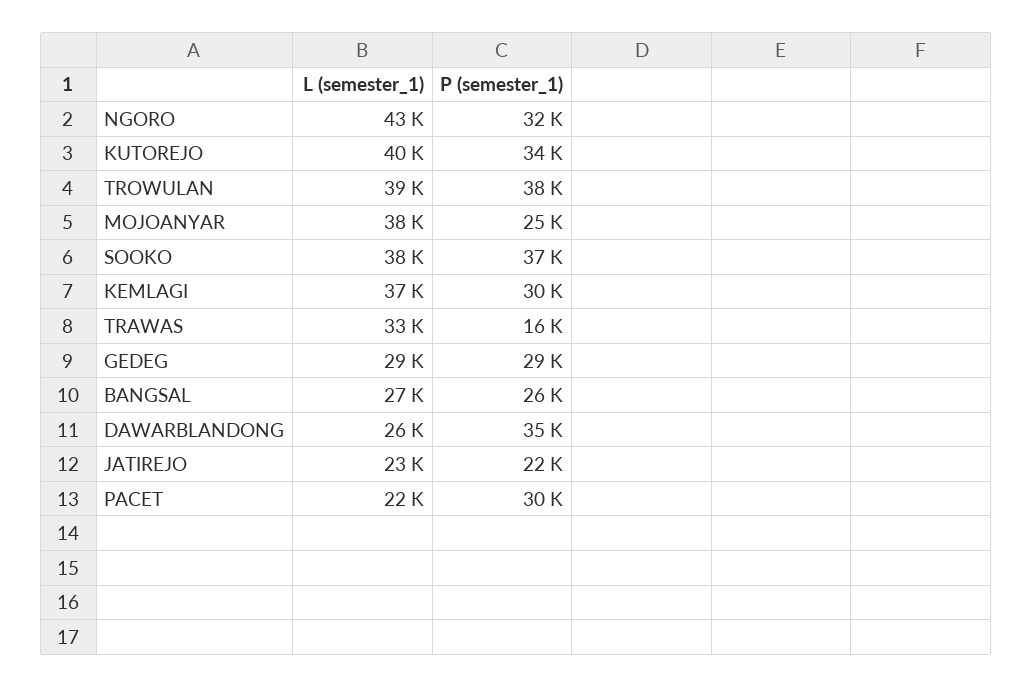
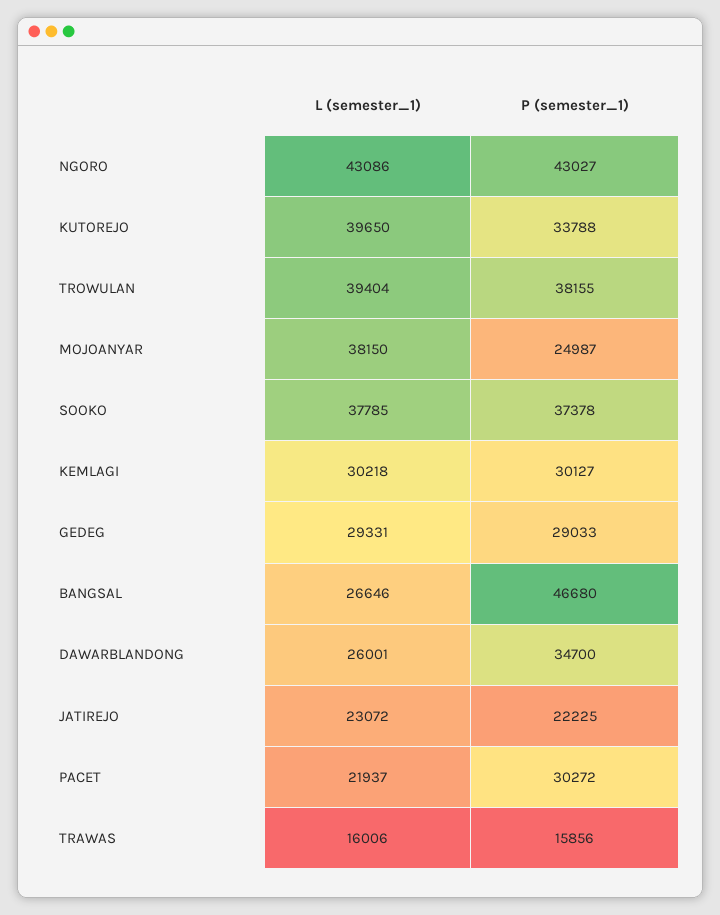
  {
    "L (semester_1)": {
      "NGORO": 43086,
      "KUTOREJO": 39650,
      "TROWULAN": 39404,
      "MOJOANYAR": 38150,
      "SOOKO": 37785,
-     "KEMLAGI": 37000,
+     "KEMLAGI": 30218,
-     "TRAWAS": 33000,
+     "TRAWAS": 16006,
      "GEDEG": 29331,
      "BANGSAL": 26646,
      "DAWARBLANDONG": 26001,
      "JATIREJO": 23072,
      "PACET": 21937
    },
    "P (semester_1)": {
-     "NGORO": 32000,
+     "NGORO": 43027,
      "KUTOREJO": 33788,
      "TROWULAN": 38155,
      "MOJOANYAR": 24987,
      "SOOKO": 37378,
      "KEMLAGI": 30127,
      "TRAWAS": 15856,
      "GEDEG": 29033,
-     "BANGSAL": 26000,
+     "BANGSAL": 46680,
      "DAWARBLANDONG": 34700,
      "JATIREJO": 22225,
      "PACET": 30272
    }
  }

